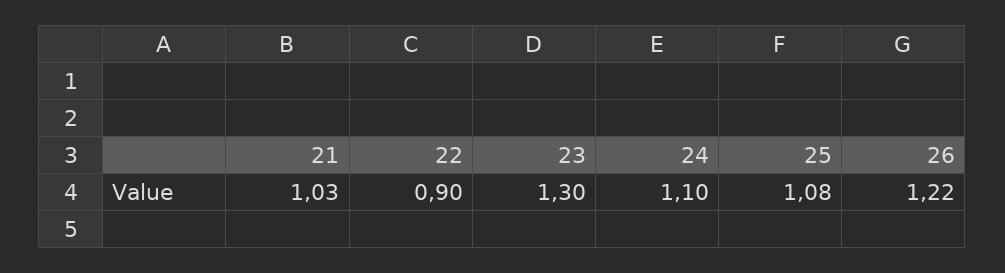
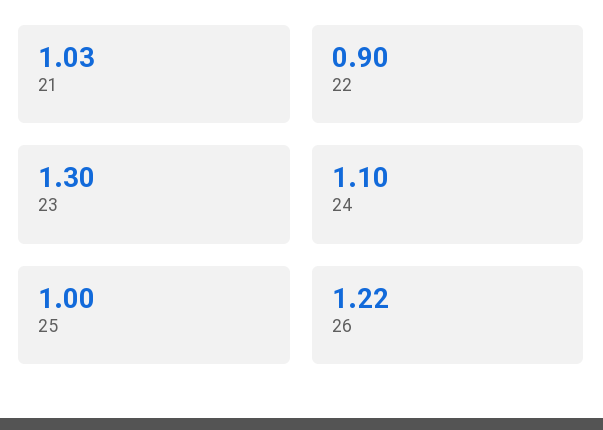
  {
    "21": 1.03,
    "22": 0.9,
    "23": 1.3,
    "24": 1.1,
-   "25": 1.08,
+   "25": 1,
    "26": 1.22
  }

